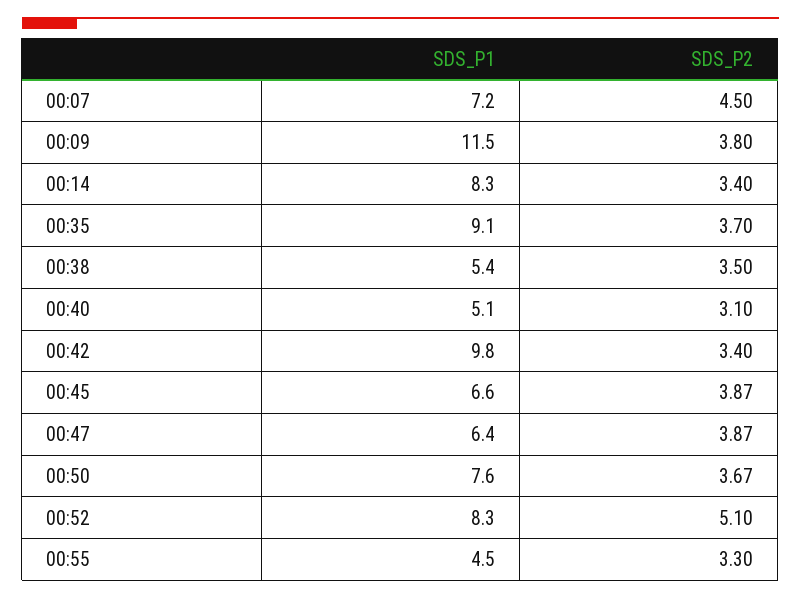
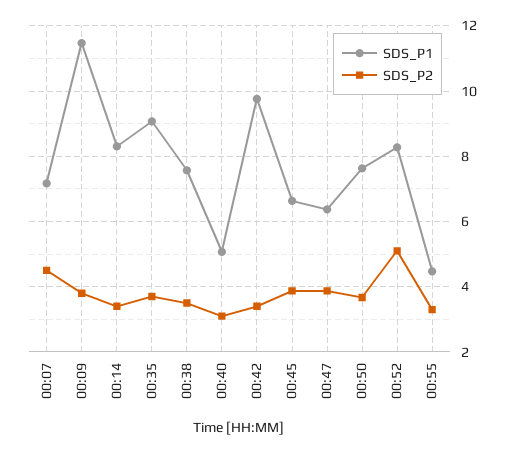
  {
    "SDS_P1": {
      "00:07": 7.2,
      "00:09": 11.5,
      "00:14": 8.3,
      "00:35": 9.1,
-     "00:38": 5.4,
+     "00:38": 7.6,
      "00:40": 5.1,
      "00:42": 9.8,
      "00:45": 6.6,
      "00:47": 6.4,
      "00:50": 7.6,
      "00:52": 8.3,
      "00:55": 4.5
    },
    "SDS_P2": {
      "00:07": 4.5,
      "00:09": 3.8,
      "00:14": 3.4,
      "00:35": 3.7,
      "00:38": 3.5,
      "00:40": 3.1,
      "00:42": 3.4,
      "00:45": 3.87,
      "00:47": 3.87,
      "00:50": 3.67,
      "00:52": 5.1,
      "00:55": 3.3
    }
  }

